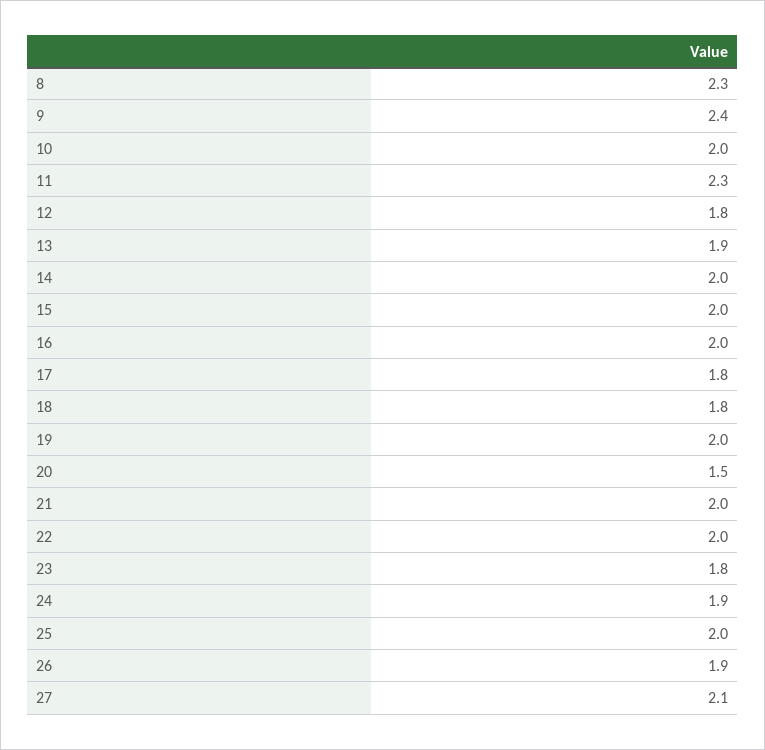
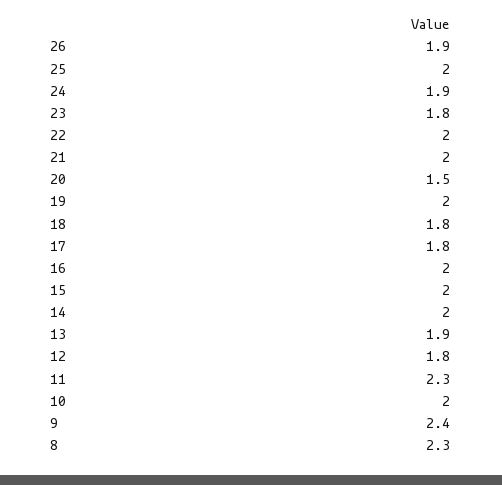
  {
    "8": 2.3,
    "9": 2.4,
    "10": 2,
    "11": 2.3,
    "12": 1.8,
    "13": 1.9,
    "14": 2,
    "15": 2,
    "16": 2,
    "17": 1.8,
    "18": 1.8,
    "19": 2,
    "20": 1.5,
    "21": 2,
    "22": 2,
    "23": 1.8,
    "24": 1.9,
    "25": 2,
-   "26": 1.9,
+   "26": 1.9
-   "27": 2.1
  }

